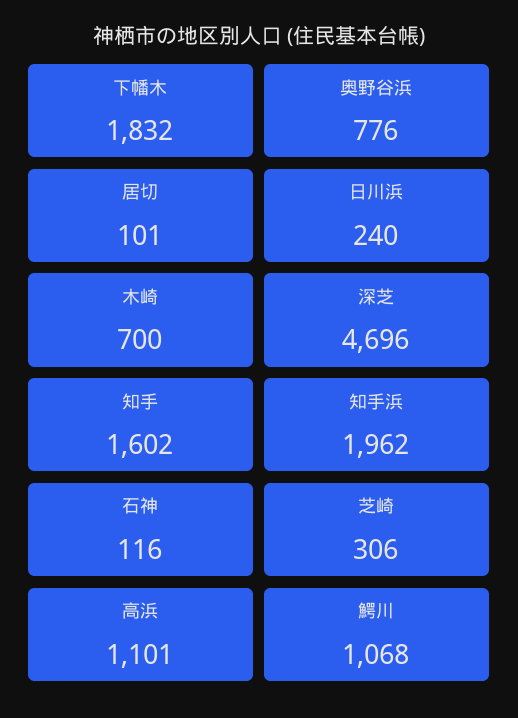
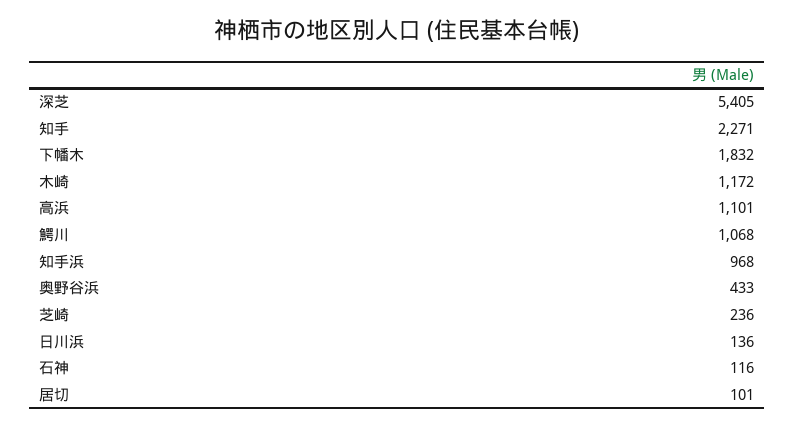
  {
    "下幡木": 1832,
-   "奥野谷浜": 776,
+   "奥野谷浜": 433,
    "居切": 101,
-   "日川浜": 240,
+   "日川浜": 136,
-   "木崎": 700,
+   "木崎": 1172,
-   "深芝": 4696,
+   "深芝": 5405,
-   "知手": 1602,
+   "知手": 2271,
-   "知手浜": 1962,
+   "知手浜": 968,
    "石神": 116,
-   "芝崎": 306,
+   "芝崎": 236,
    "高浜": 1101,
    "鰐川": 1068
  }

